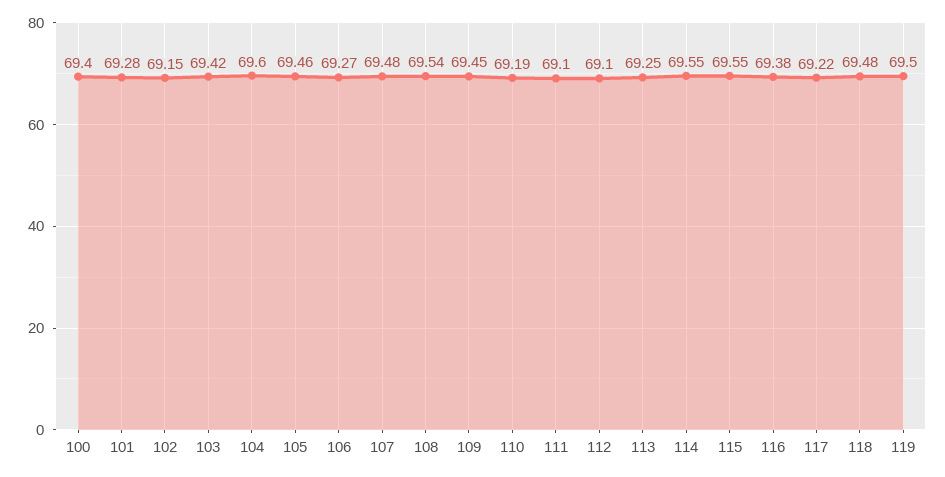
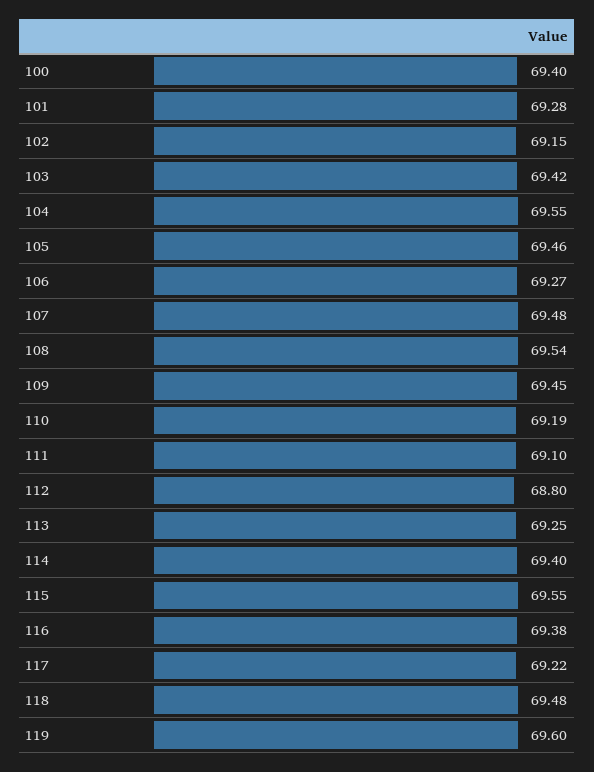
  {
    "100": 69.4,
    "101": 69.28,
    "102": 69.15,
    "103": 69.42,
-   "104": 69.6,
+   "104": 69.55,
    "105": 69.46,
    "106": 69.27,
    "107": 69.48,
    "108": 69.54,
    "109": 69.45,
    "110": 69.19,
    "111": 69.1,
-   "112": 69.1,
+   "112": 68.8,
    "113": 69.25,
-   "114": 69.55,
+   "114": 69.4,
    "115": 69.55,
    "116": 69.38,
    "117": 69.22,
    "118": 69.48,
-   "119": 69.5
+   "119": 69.6
  }

